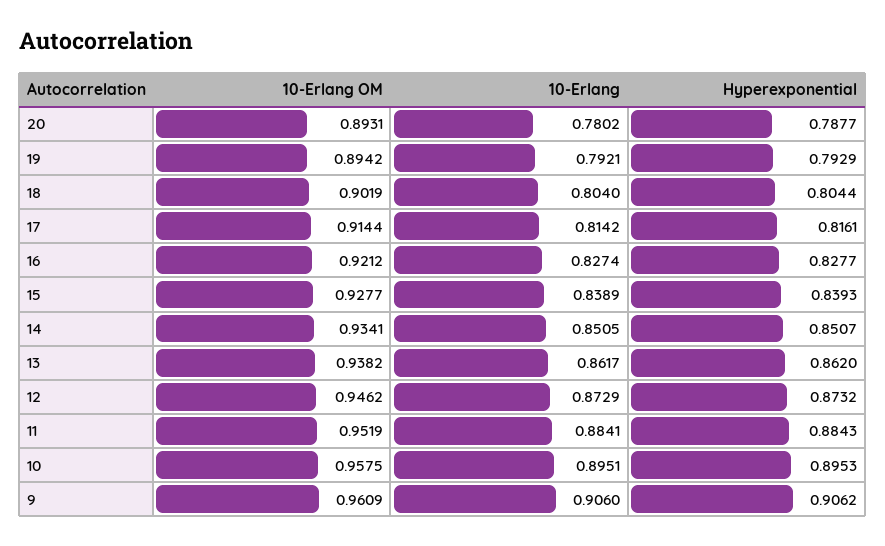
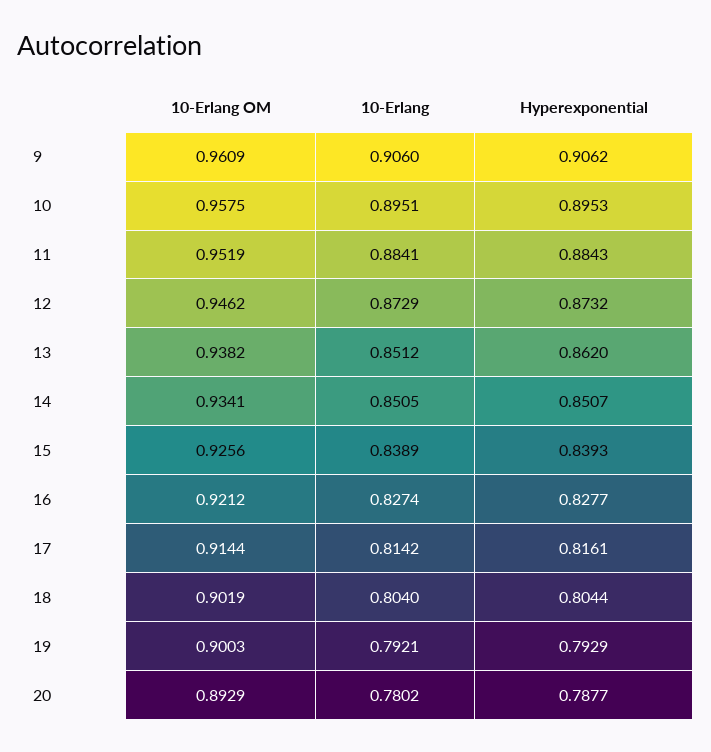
  {
    "10-Erlang OM": {
-     "20": 0.8931,
+     "20": 0.8929,
-     "19": 0.8942,
+     "19": 0.9003,
      "18": 0.9019,
      "17": 0.9144,
      "16": 0.9212,
-     "15": 0.9277,
+     "15": 0.9256,
      "14": 0.9341,
      "13": 0.9382,
      "12": 0.9462,
      "11": 0.9519,
      "10": 0.9575,
      "9": 0.9609
    },
    "10-Erlang": {
      "20": 0.7802,
      "19": 0.7921,
      "18": 0.804,
      "17": 0.8142,
      "16": 0.8274,
      "15": 0.8389,
      "14": 0.8505,
-     "13": 0.8617,
+     "13": 0.8512,
      "12": 0.8729,
      "11": 0.8841,
      "10": 0.8951,
      "9": 0.906
    },
    "Hyperexponential": {
      "20": 0.7877,
      "19": 0.7929,
      "18": 0.8044,
      "17": 0.8161,
      "16": 0.8277,
      "15": 0.8393,
      "14": 0.8507,
      "13": 0.862,
      "12": 0.8732,
      "11": 0.8843,
      "10": 0.8953,
      "9": 0.9062
    }
  }

